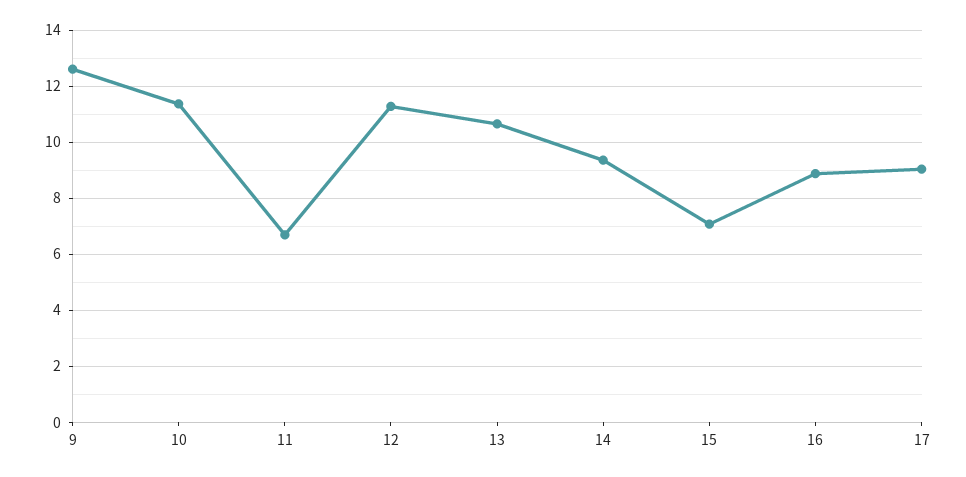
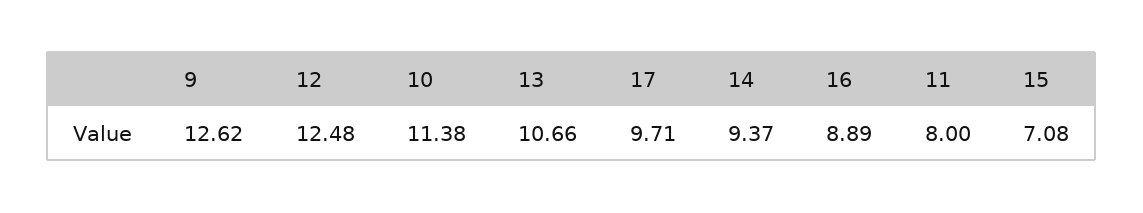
  {
    "9": 12.62,
    "10": 11.38,
-   "11": 6.75,
+   "11": 8,
-   "12": 11.25,
+   "12": 12.48,
    "13": 10.66,
    "14": 9.37,
    "15": 7.08,
    "16": 8.89,
-   "17": 9
+   "17": 9.71
  }

